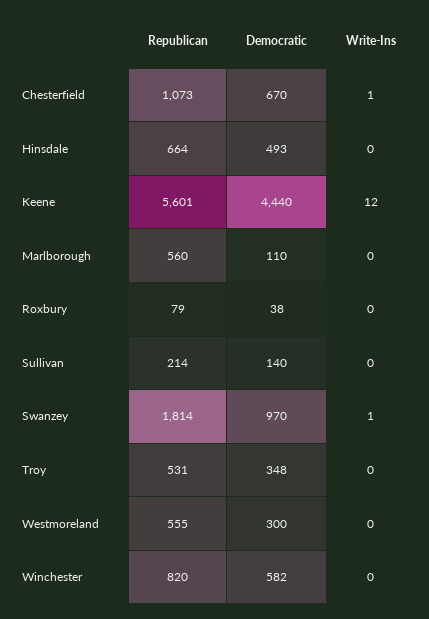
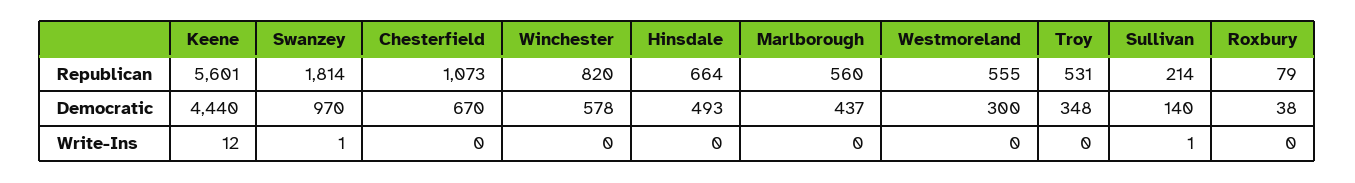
  {
    "Republican": {
      "Chesterfield": 1073,
      "Hinsdale": 664,
      "Keene": 5601,
      "Marlborough": 560,
      "Roxbury": 79,
      "Sullivan": 214,
      "Swanzey": 1814,
      "Troy": 531,
      "Westmoreland": 555,
      "Winchester": 820
    },
    "Democratic": {
      "Chesterfield": 670,
      "Hinsdale": 493,
      "Keene": 4440,
-     "Marlborough": 110,
+     "Marlborough": 437,
      "Roxbury": 38,
      "Sullivan": 140,
      "Swanzey": 970,
      "Troy": 348,
      "Westmoreland": 300,
-     "Winchester": 582
+     "Winchester": 578
    },
    "Write-Ins": {
-     "Chesterfield": 1,
+     "Chesterfield": 0,
      "Hinsdale": 0,
      "Keene": 12,
      "Marlborough": 0,
      "Roxbury": 0,
-     "Sullivan": 0,
+     "Sullivan": 1,
      "Swanzey": 1,
      "Troy": 0,
      "Westmoreland": 0,
      "Winchester": 0
    }
  }

